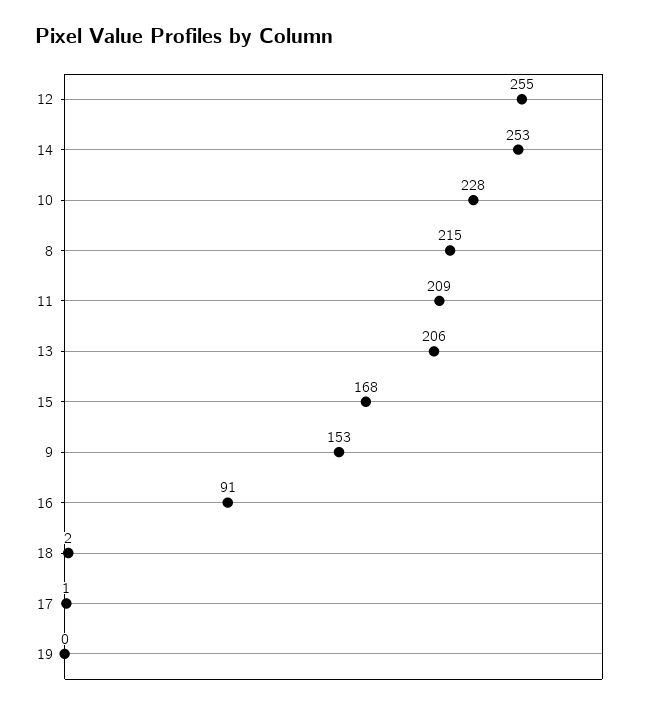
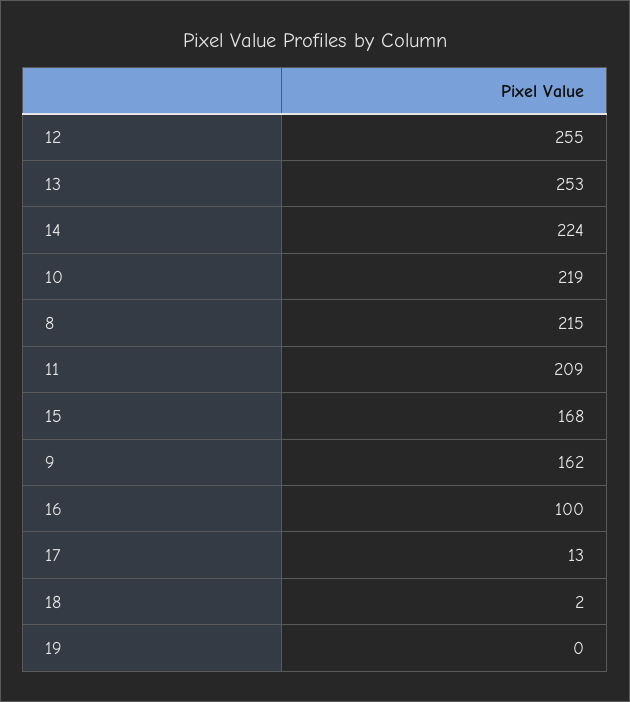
  {
    "12": 255,
-   "14": 253,
+   "14": 224,
-   "10": 228,
+   "10": 219,
    "8": 215,
    "11": 209,
-   "13": 206,
+   "13": 253,
    "15": 168,
-   "9": 153,
+   "9": 162,
-   "16": 91,
+   "16": 100,
    "18": 2,
-   "17": 1,
+   "17": 13,
    "19": 0
  }

